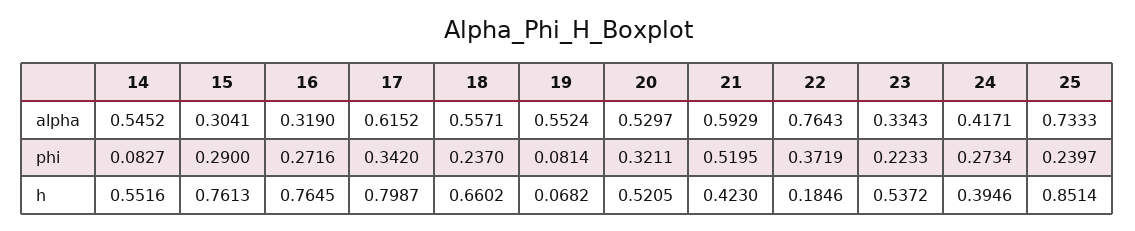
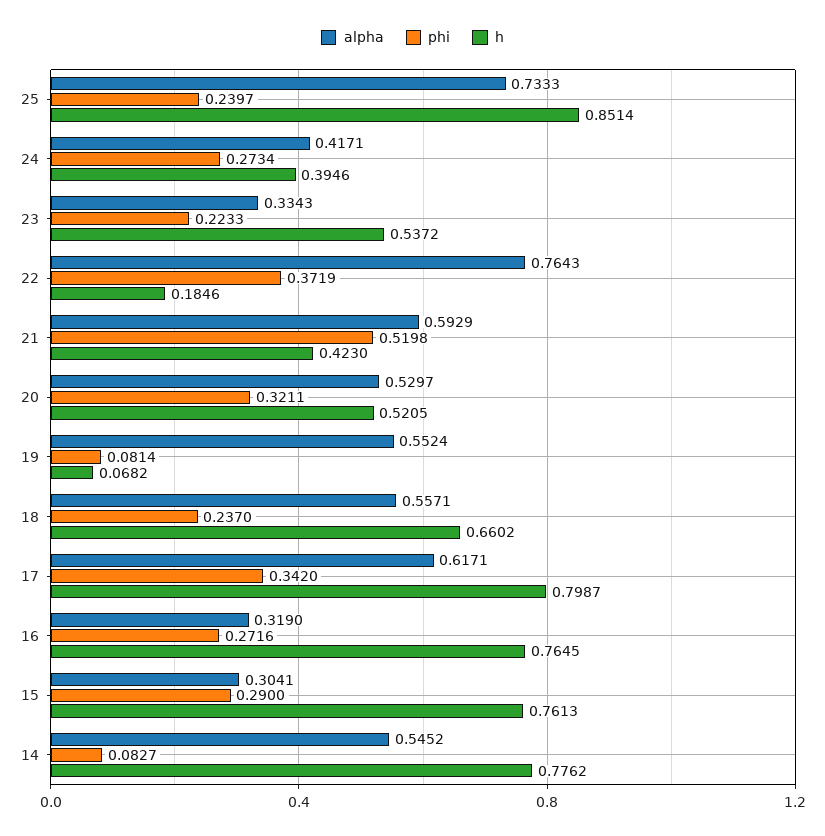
  {
    "alpha": {
      "14": 0.5452,
      "15": 0.3041,
      "16": 0.319,
-     "17": 0.6152,
+     "17": 0.6171,
      "18": 0.5571,
      "19": 0.5524,
      "20": 0.5297,
      "21": 0.5929,
      "22": 0.7643,
      "23": 0.3343,
      "24": 0.4171,
      "25": 0.7333
    },
    "phi": {
      "14": 0.0827,
      "15": 0.29,
      "16": 0.2716,
      "17": 0.342,
      "18": 0.237,
      "19": 0.0814,
      "20": 0.3211,
-     "21": 0.5195,
+     "21": 0.5198,
      "22": 0.3719,
      "23": 0.2233,
      "24": 0.2734,
      "25": 0.2397
    },
    "h": {
-     "14": 0.5516,
+     "14": 0.7762,
      "15": 0.7613,
      "16": 0.7645,
      "17": 0.7987,
      "18": 0.6602,
      "19": 0.0682,
      "20": 0.5205,
      "21": 0.423,
      "22": 0.1846,
      "23": 0.5372,
      "24": 0.3946,
      "25": 0.8514
    }
  }

